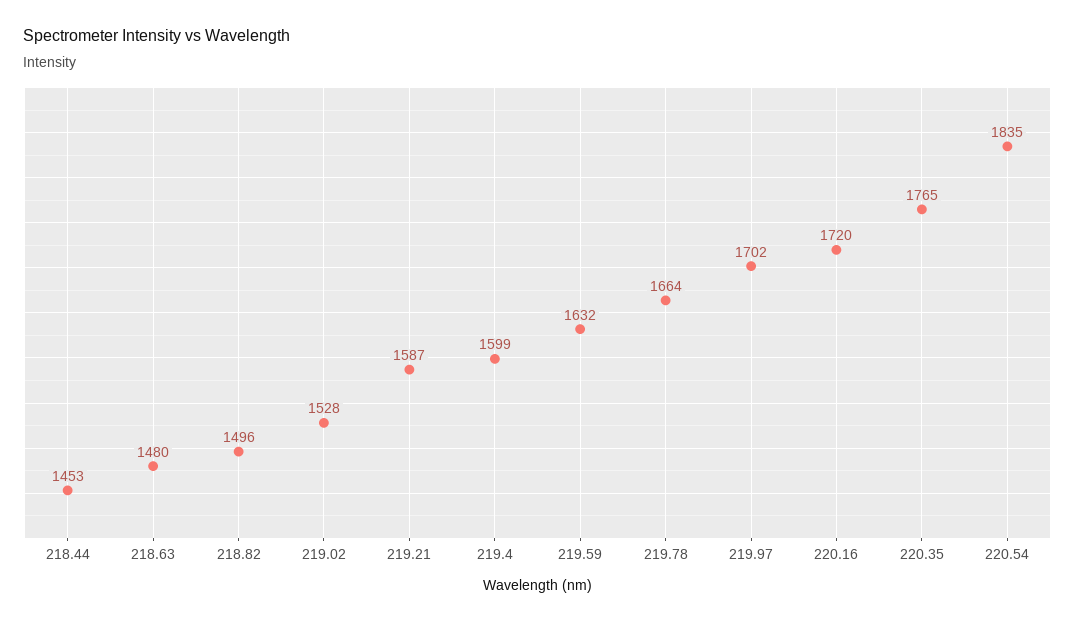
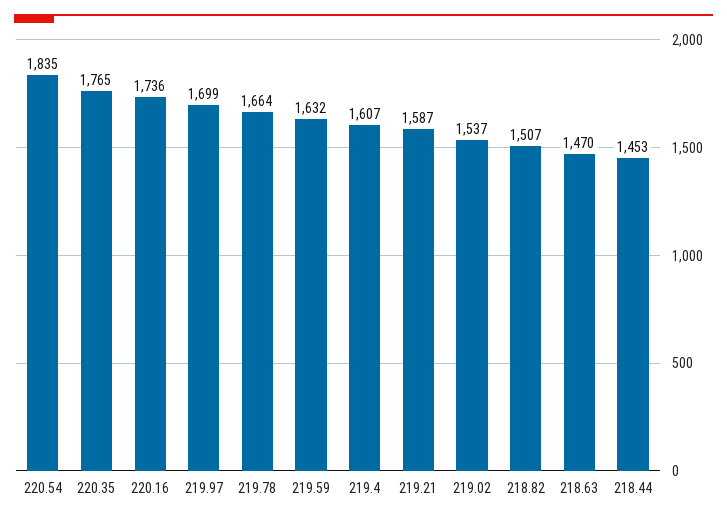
  {
    "218.44": 1453,
-   "218.63": 1480,
+   "218.63": 1470,
-   "218.82": 1496,
+   "218.82": 1507,
-   "219.02": 1528,
+   "219.02": 1537,
    "219.21": 1587,
-   "219.4": 1599,
+   "219.4": 1607,
    "219.59": 1632,
    "219.78": 1664,
-   "219.97": 1702,
+   "219.97": 1699,
-   "220.16": 1720,
+   "220.16": 1736,
    "220.35": 1765,
    "220.54": 1835
  }

